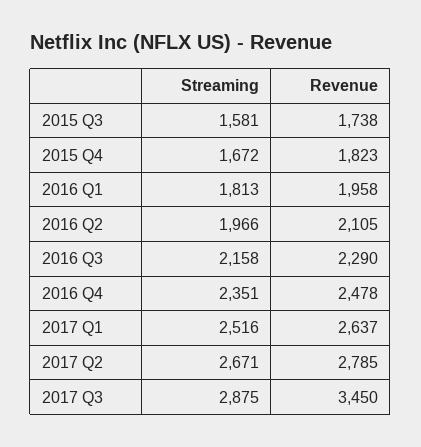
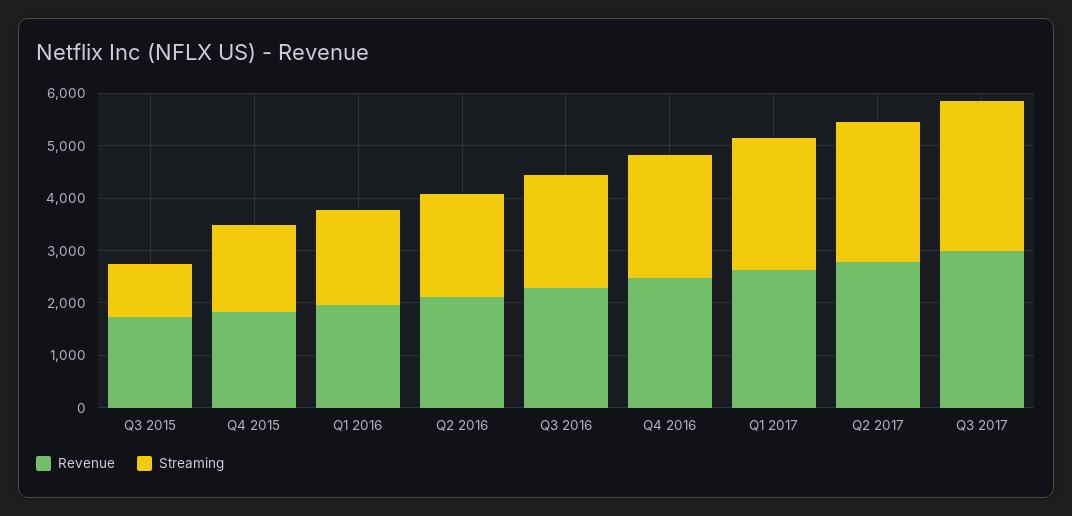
  {
    "Streaming": {
-     "2015 Q3": 1581,
+     "2015 Q3": 1000,
      "2015 Q4": 1672,
      "2016 Q1": 1813,
      "2016 Q2": 1966,
      "2016 Q3": 2158,
      "2016 Q4": 2351,
      "2017 Q1": 2516,
      "2017 Q2": 2671,
      "2017 Q3": 2875
    },
    "Revenue": {
      "2015 Q3": 1738,
      "2015 Q4": 1823,
      "2016 Q1": 1958,
      "2016 Q2": 2105,
      "2016 Q3": 2290,
      "2016 Q4": 2478,
      "2017 Q1": 2637,
      "2017 Q2": 2785,
-     "2017 Q3": 3450
+     "2017 Q3": 3000
    }
  }

